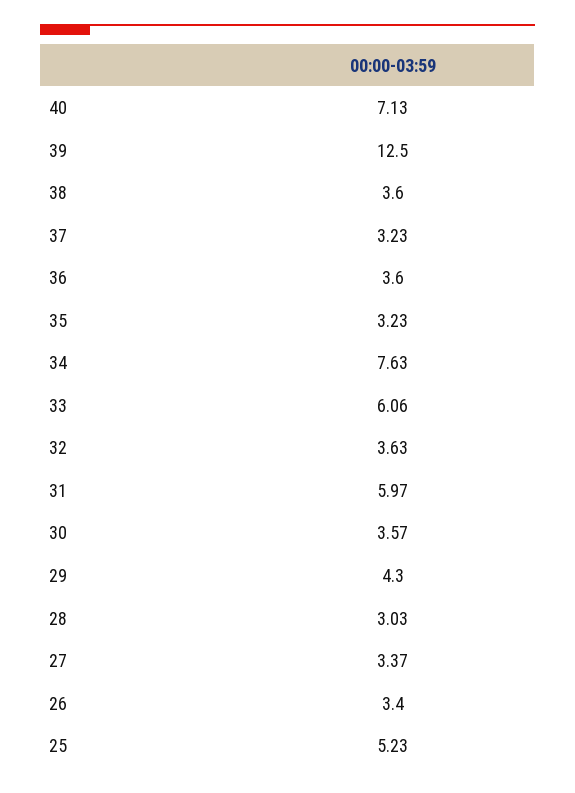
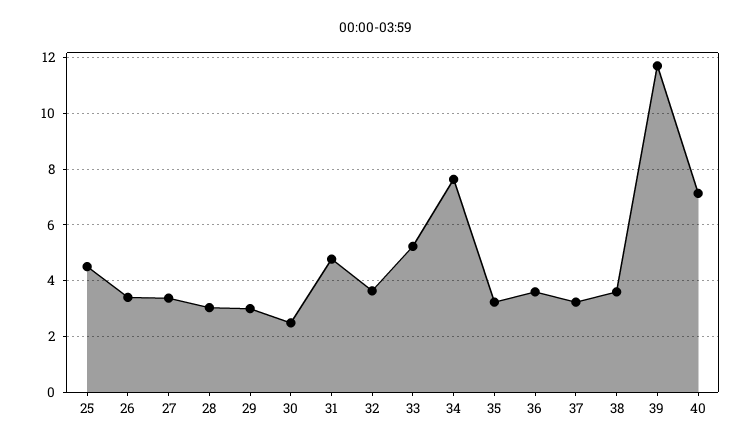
  {
    "40": 7.13,
-   "39": 12.5,
+   "39": 11.75,
    "38": 3.6,
    "37": 3.23,
    "36": 3.6,
    "35": 3.23,
    "34": 7.63,
-   "33": 6.06,
+   "33": 5.25,
    "32": 3.63,
-   "31": 5.97,
+   "31": 4.75,
-   "30": 3.57,
+   "30": 2.5,
-   "29": 4.3,
+   "29": 3,
    "28": 3.03,
    "27": 3.37,
    "26": 3.4,
-   "25": 5.23
+   "25": 4.5
  }

